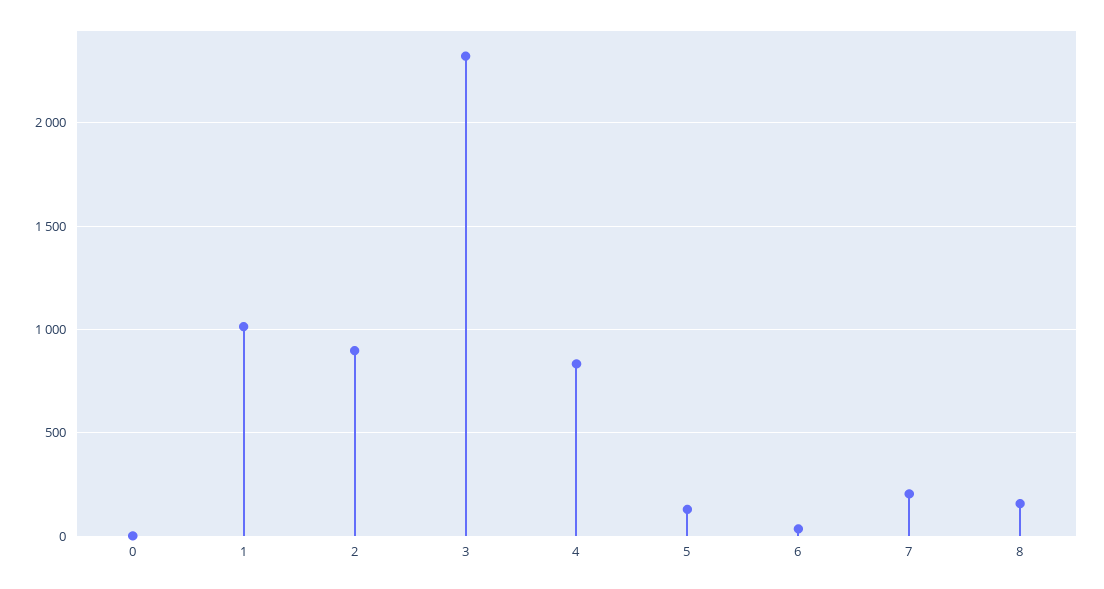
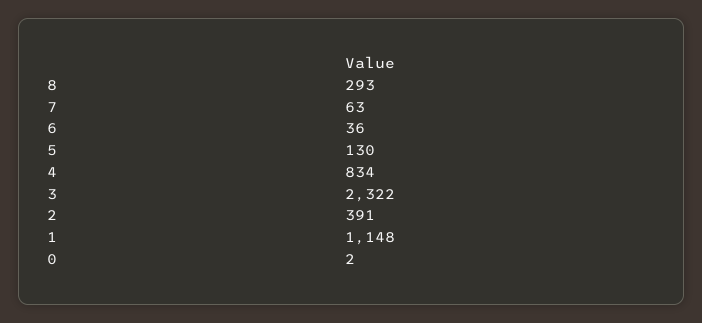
  {
    "0": 2,
-   "1": 1000,
+   "1": 1148,
-   "2": 900,
+   "2": 391,
    "3": 2322,
    "4": 834,
    "5": 130,
    "6": 36,
-   "7": 200,
+   "7": 63,
-   "8": 150
+   "8": 293
  }

